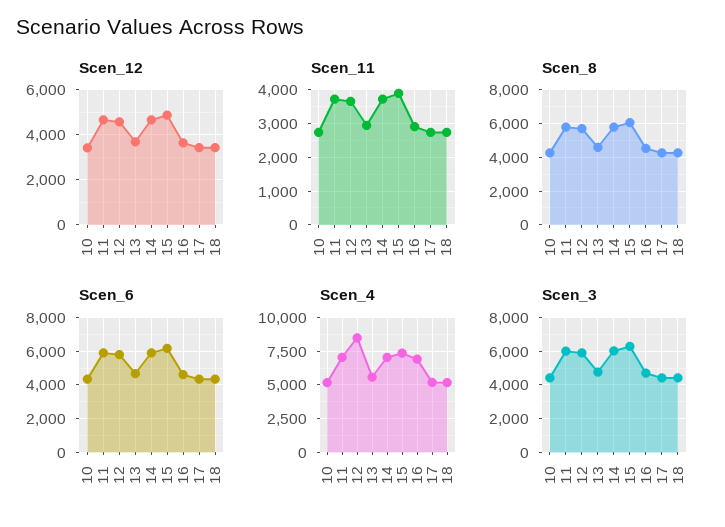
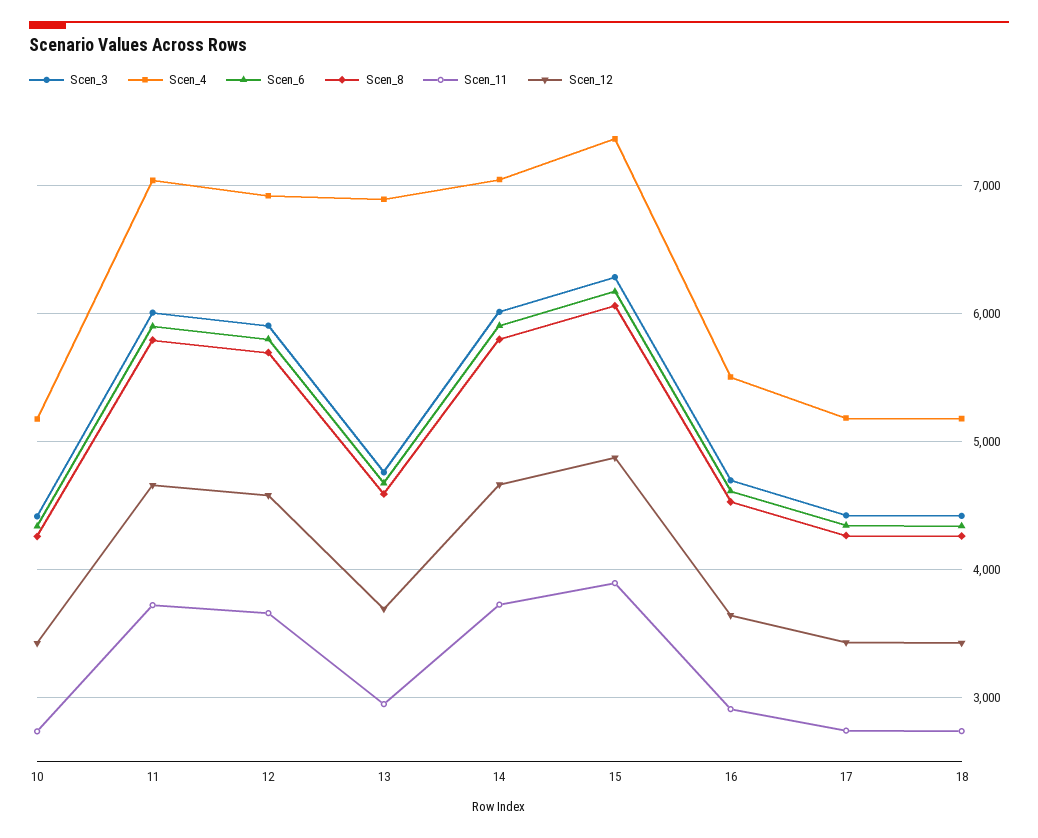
  {
    "Scen_12": {
      "10": 3400,
      "11": 4700,
      "12": 4600,
      "13": 3700,
      "14": 4700,
      "15": 4900,
      "16": 3600,
      "17": 3400,
      "18": 3400
    },
    "Scen_11": {
      "10": 2700,
      "11": 3700,
      "12": 3700,
      "13": 3000,
      "14": 3700,
      "15": 3900,
      "16": 2900,
      "17": 2700,
      "18": 2700
    },
    "Scen_8": {
      "10": 4300,
      "11": 5800,
      "12": 5700,
      "13": 4600,
      "14": 5800,
      "15": 6100,
      "16": 4500,
      "17": 4300,
      "18": 4300
    },
    "Scen_6": {
      "10": 4300,
      "11": 5900,
      "12": 5800,
      "13": 4700,
      "14": 5900,
      "15": 6200,
      "16": 4600,
      "17": 4300,
      "18": 4300
    },
    "Scen_4": {
      "10": 5200,
      "11": 7000,
-     "12": 8500,
+     "12": 6900,
-     "13": 5500,
+     "13": 6900,
      "14": 7000,
      "15": 7400,
-     "16": 7000,
+     "16": 5500,
      "17": 5200,
      "18": 5200
    },
    "Scen_3": {
      "10": 4400,
      "11": 6000,
      "12": 5900,
      "13": 4800,
      "14": 6000,
      "15": 6300,
      "16": 4700,
      "17": 4400,
      "18": 4400
    }
  }

